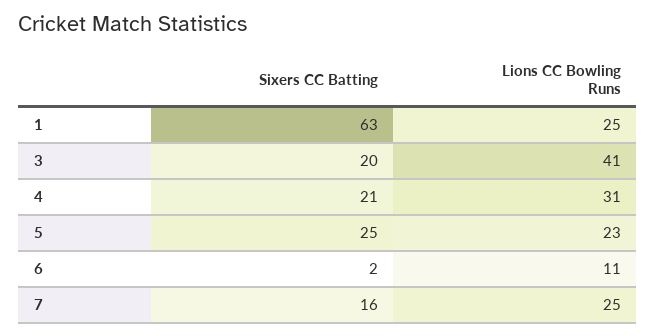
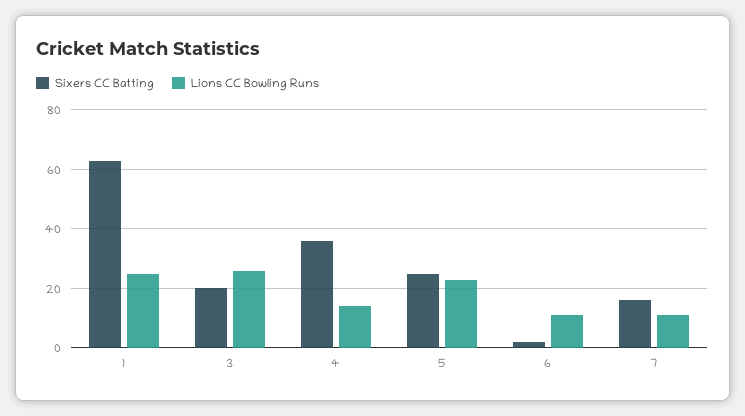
  {
    "Sixers CC Batting": {
      "1": 63,
      "3": 20,
-     "4": 21,
+     "4": 35,
      "5": 25,
      "6": 2,
      "7": 16
    },
    "Lions CC Bowling Runs": {
      "1": 25,
-     "3": 41,
+     "3": 25,
-     "4": 31,
+     "4": 15,
      "5": 23,
      "6": 11,
-     "7": 25
+     "7": 10
    }
  }

